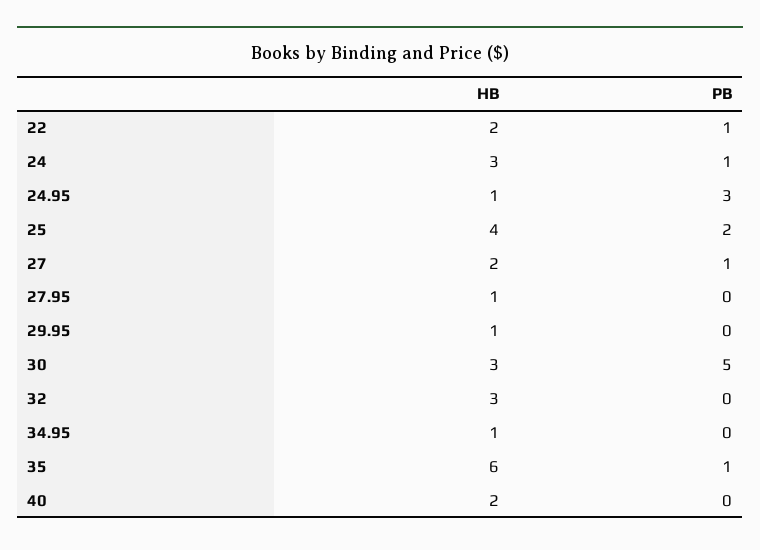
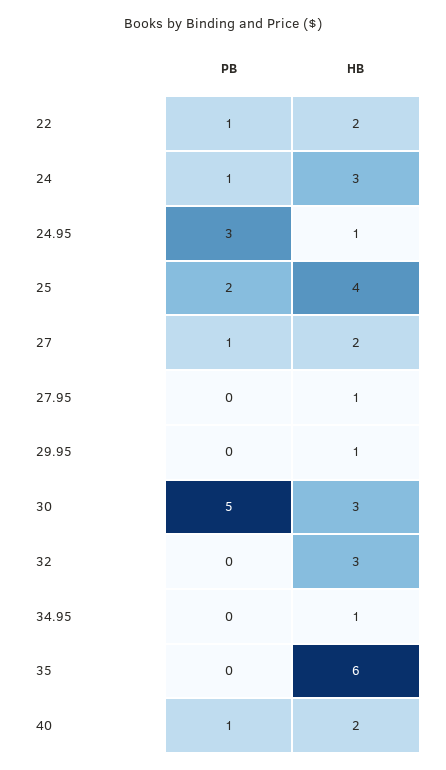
  {
    "HB": {
      "22": 2,
      "24": 3,
      "24.95": 1,
      "25": 4,
      "27": 2,
      "27.95": 1,
      "29.95": 1,
      "30": 3,
      "32": 3,
      "34.95": 1,
      "35": 6,
      "40": 2
    },
    "PB": {
      "22": 1,
      "24": 1,
      "24.95": 3,
      "25": 2,
      "27": 1,
      "27.95": 0,
      "29.95": 0,
      "30": 5,
      "32": 0,
      "34.95": 0,
-     "35": 1,
+     "35": 0,
-     "40": 0
+     "40": 1
    }
  }

